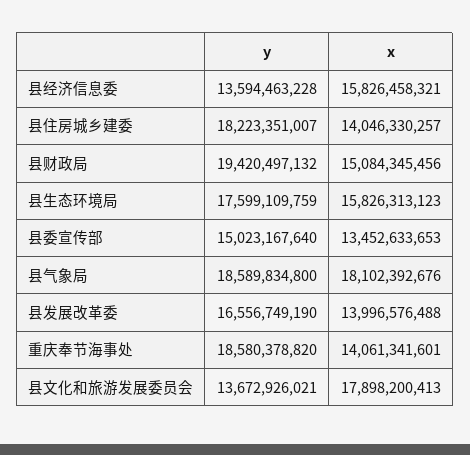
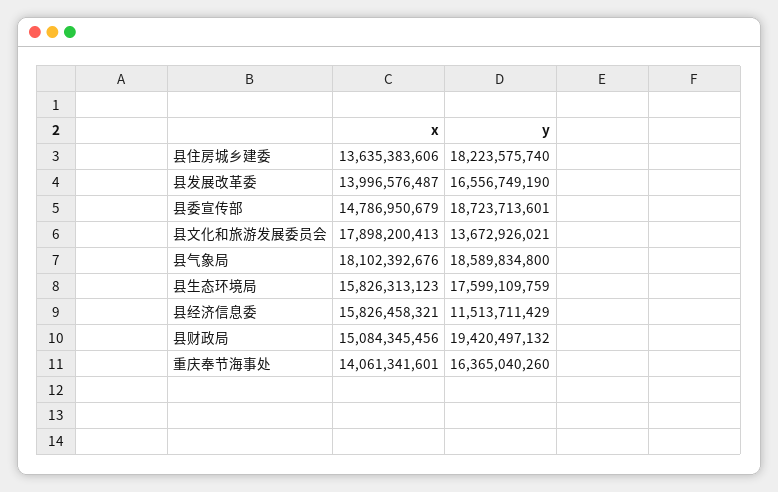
  {
    "y": {
-     "县经济信息委": 13594463228,
+     "县经济信息委": 11513711429,
-     "县住房城乡建委": 18223351007,
+     "县住房城乡建委": 18223575740,
      "县财政局": 19420497132,
      "县生态环境局": 17599109759,
-     "县委宣传部": 15023167640,
+     "县委宣传部": 18723713601,
      "县气象局": 18589834800,
      "县发展改革委": 16556749190,
-     "重庆奉节海事处": 18580378820,
+     "重庆奉节海事处": 16365040260,
      "县文化和旅游发展委员会": 13672926021
    },
    "x": {
      "县经济信息委": 15826458321,
-     "县住房城乡建委": 14046330257,
+     "县住房城乡建委": 13635383606,
      "县财政局": 15084345456,
      "县生态环境局": 15826313123,
-     "县委宣传部": 13452633653,
+     "县委宣传部": 14786950679,
      "县气象局": 18102392676,
-     "县发展改革委": 13996576488,
+     "县发展改革委": 13996576487,
      "重庆奉节海事处": 14061341601,
      "县文化和旅游发展委员会": 17898200413
    }
  }

